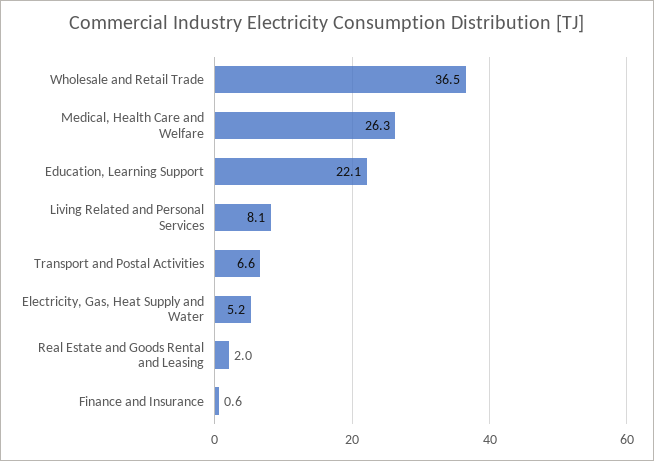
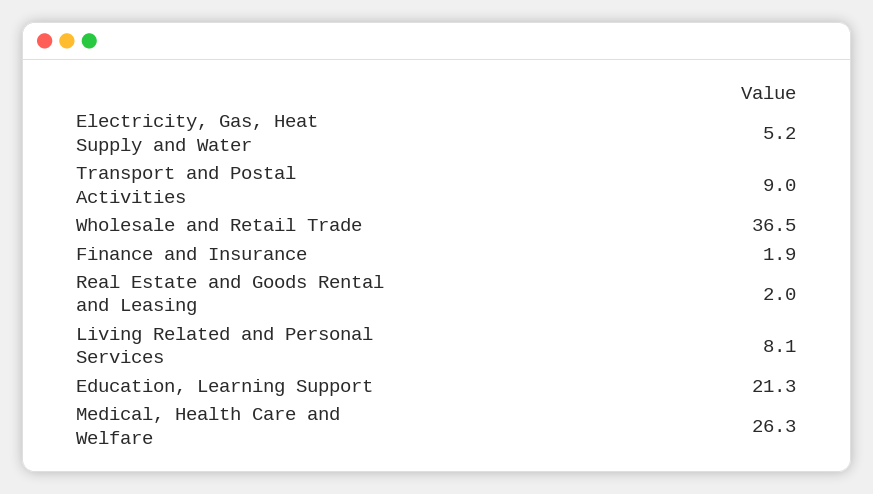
  {
    "Wholesale and Retail Trade": 36.5,
    "Medical, Health Care and Welfare": 26.3,
-   "Education, Learning Support": 22.1,
+   "Education, Learning Support": 21.3,
    "Living Related and Personal Services": 8.1,
-   "Transport and Postal Activities": 6.6,
+   "Transport and Postal Activities": 9,
    "Electricity, Gas, Heat Supply and Water": 5.2,
    "Real Estate and Goods Rental and Leasing": 2,
-   "Finance and Insurance": 0.6
+   "Finance and Insurance": 1.9
  }

